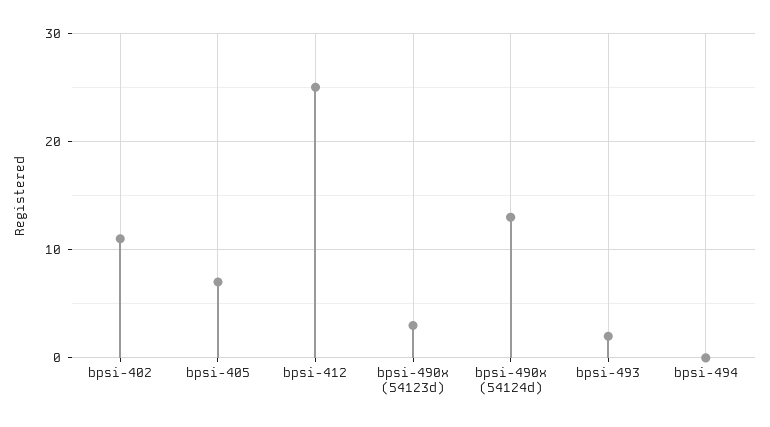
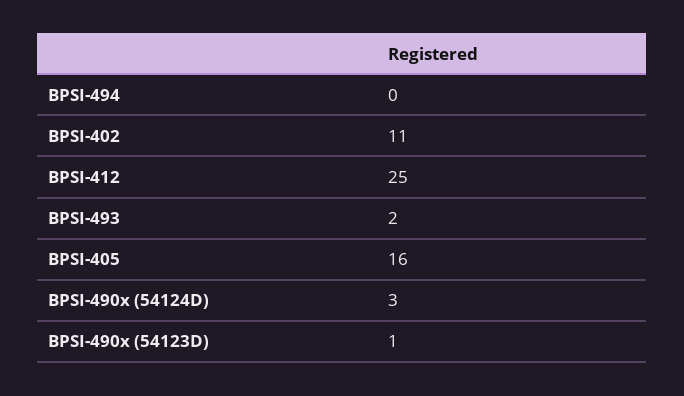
  {
    "bpsi-402": 11,
-   "bpsi-405": 7,
+   "bpsi-405": 16,
    "bpsi-412": 25,
-   "bpsi-490x (54123d)": 3,
+   "bpsi-490x (54123d)": 1,
-   "bpsi-490x (54124d)": 13,
+   "bpsi-490x (54124d)": 3,
    "bpsi-493": 2,
    "bpsi-494": 0
  }

